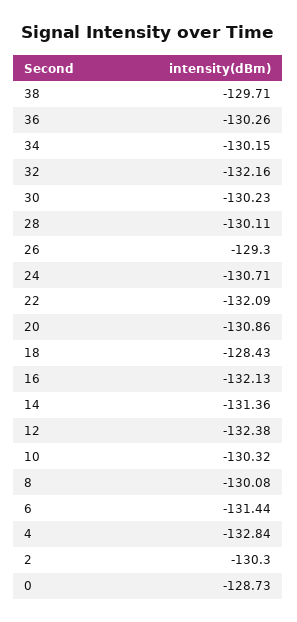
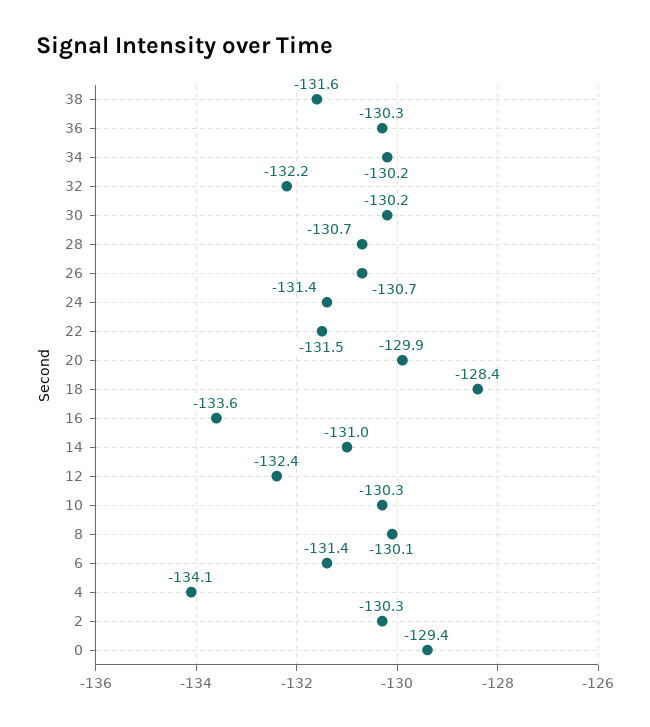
  {
-   "38": -129.71,
+   "38": -131.6,
    "36": -130.26,
    "34": -130.15,
    "32": -132.16,
    "30": -130.23,
-   "28": -130.11,
+   "28": -130.7,
-   "26": -129.3,
+   "26": -130.7,
-   "24": -130.71,
+   "24": -131.4,
-   "22": -132.09,
+   "22": -131.5,
-   "20": -130.86,
+   "20": -129.9,
    "18": -128.43,
-   "16": -132.13,
+   "16": -133.6,
-   "14": -131.36,
+   "14": -131,
    "12": -132.38,
    "10": -130.32,
    "8": -130.08,
    "6": -131.44,
-   "4": -132.84,
+   "4": -134.1,
    "2": -130.3,
-   "0": -128.73
+   "0": -129.4
  }

